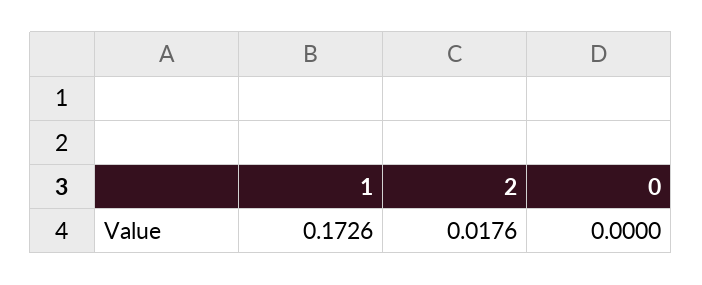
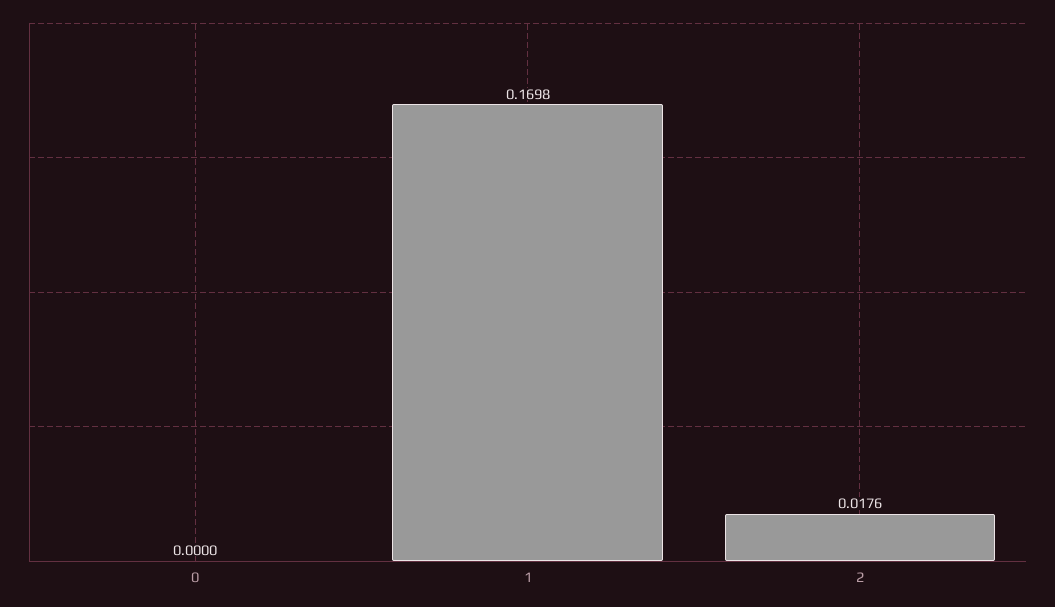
  {
-   "1": 0.1726,
+   "1": 0.1698,
    "2": 0.0176,
    "0": 0
  }

